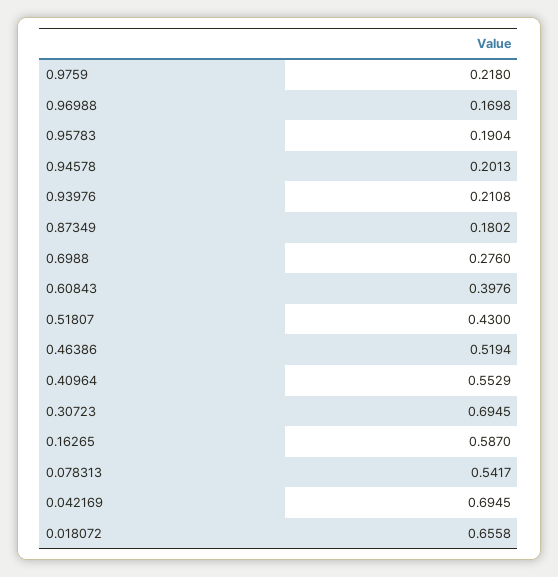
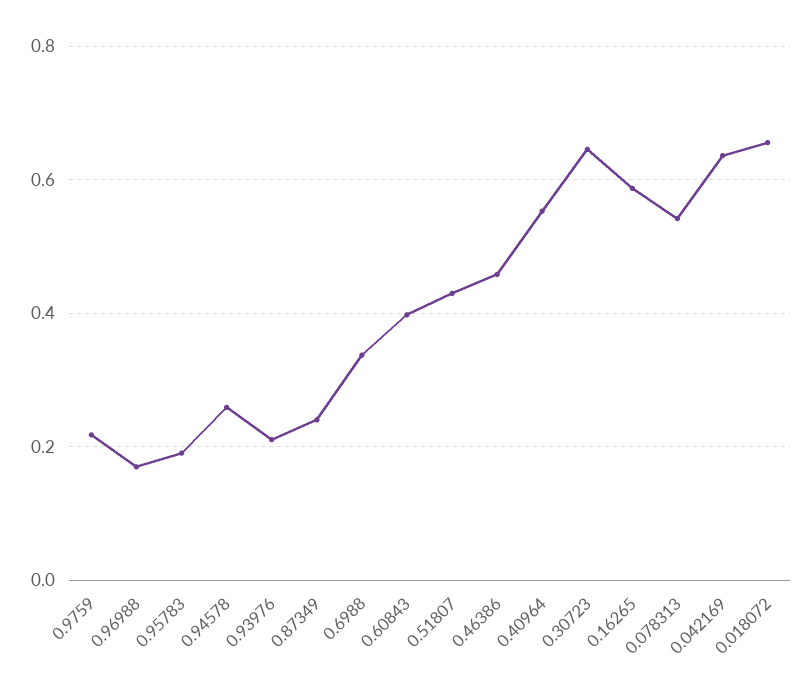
  {
    "0.9759": 0.218,
    "0.96988": 0.1698,
    "0.95783": 0.1904,
-   "0.94578": 0.2013,
+   "0.94578": 0.26,
    "0.93976": 0.2108,
-   "0.87349": 0.1802,
+   "0.87349": 0.24,
-   "0.6988": 0.276,
+   "0.6988": 0.34,
    "0.60843": 0.3976,
    "0.51807": 0.43,
-   "0.46386": 0.5194,
+   "0.46386": 0.46,
    "0.40964": 0.5529,
-   "0.30723": 0.6945,
+   "0.30723": 0.64,
    "0.16265": 0.587,
    "0.078313": 0.5417,
-   "0.042169": 0.6945,
+   "0.042169": 0.64,
    "0.018072": 0.6558
  }

